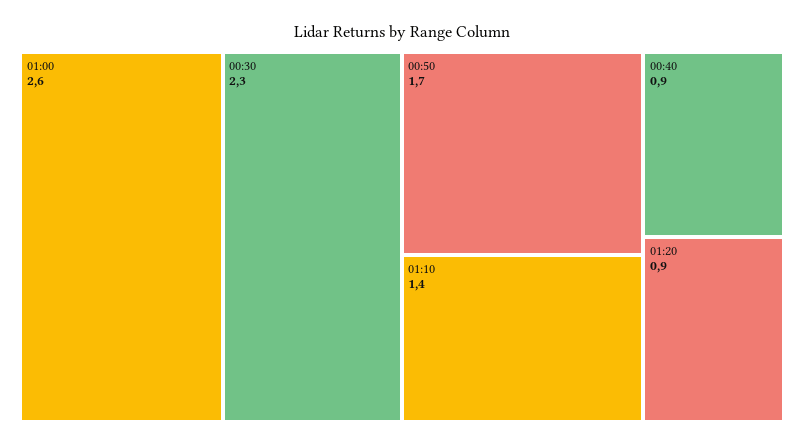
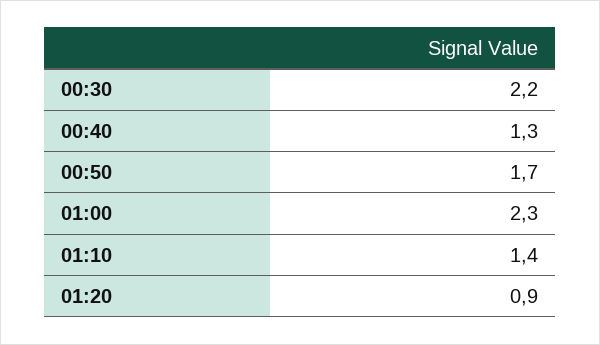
  {
-   "01:00": 2.6,
+   "01:00": 2.3,
-   "00:30": 2.3,
+   "00:30": 2.2,
    "00:50": 1.7,
    "01:10": 1.4,
-   "00:40": 0.9,
+   "00:40": 1.3,
    "01:20": 0.9
  }

